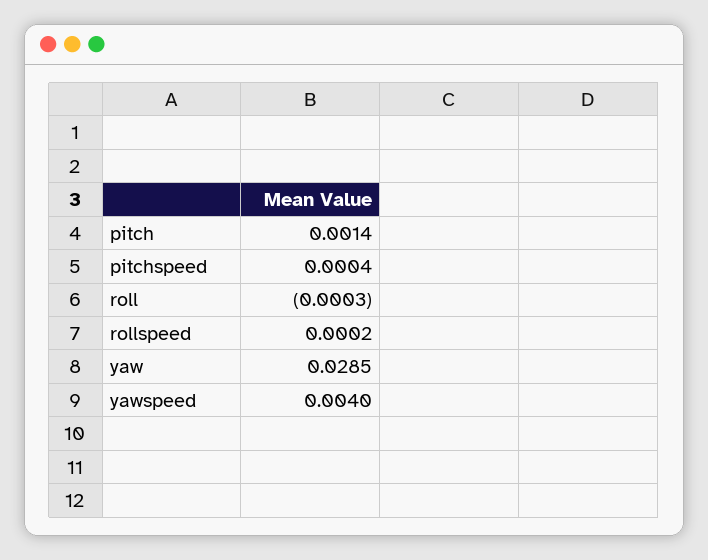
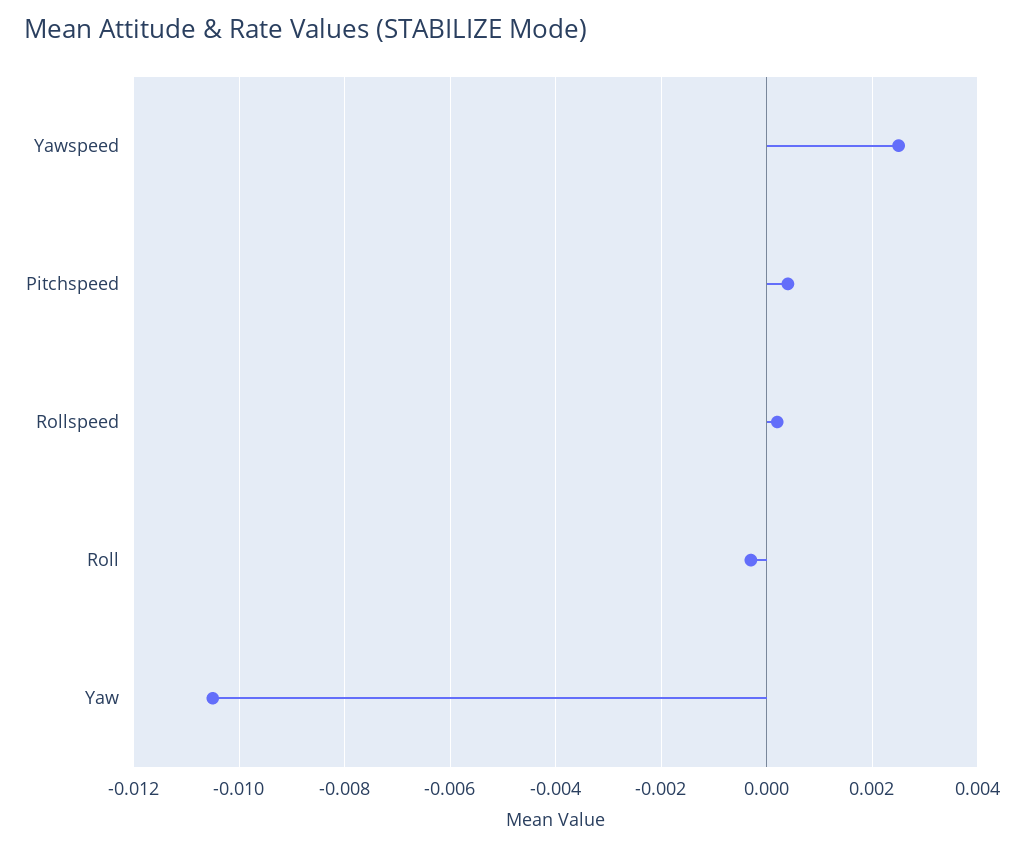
  {
-   "pitch": 0.0014,
    "pitchspeed": 0.0004,
    "roll": -0.0003,
    "rollspeed": 0.0002,
-   "yaw": 0.0285,
+   "yaw": -0.0105,
-   "yawspeed": 0.004
+   "yawspeed": 0.0025
  }

